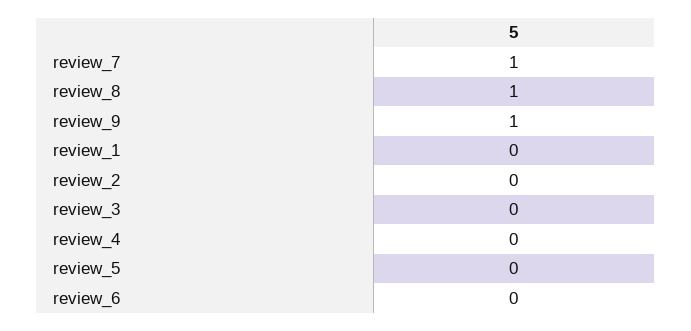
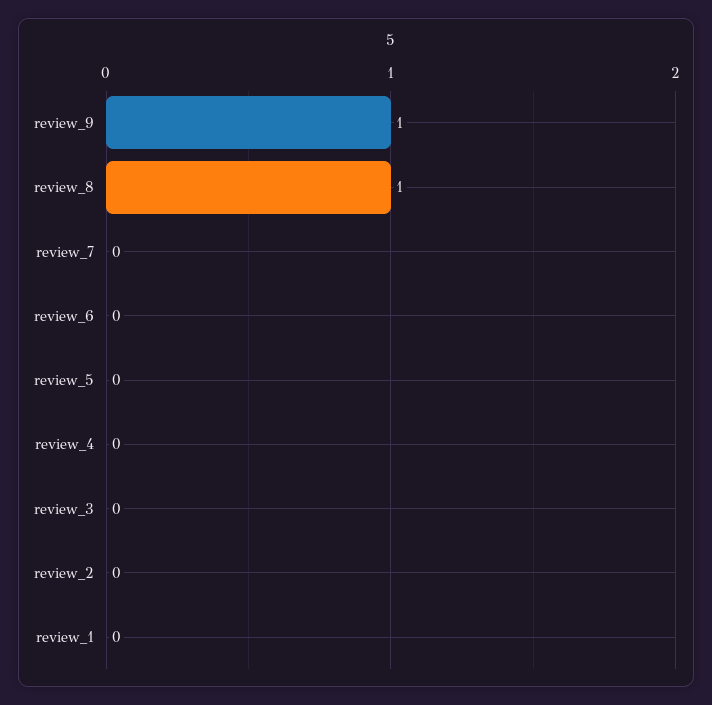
  {
-   "review_7": 1,
+   "review_7": 0,
    "review_8": 1,
    "review_9": 1,
    "review_1": 0,
    "review_2": 0,
    "review_3": 0,
    "review_4": 0,
    "review_5": 0,
    "review_6": 0
  }

